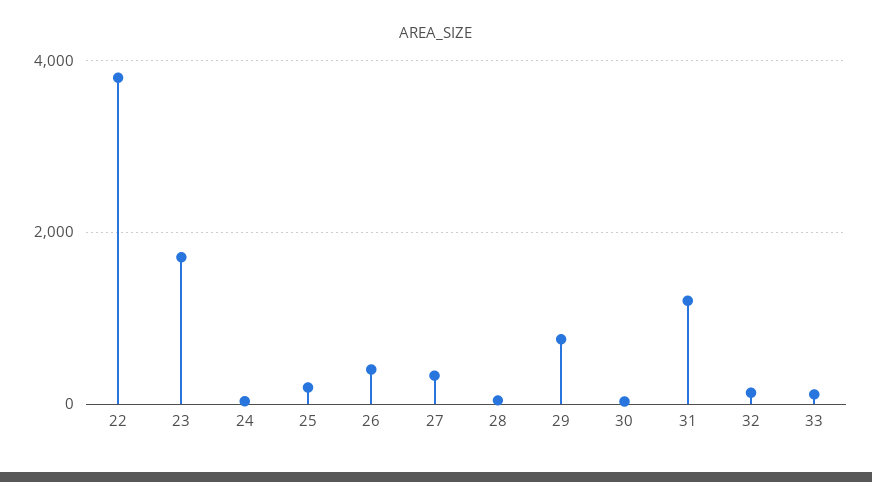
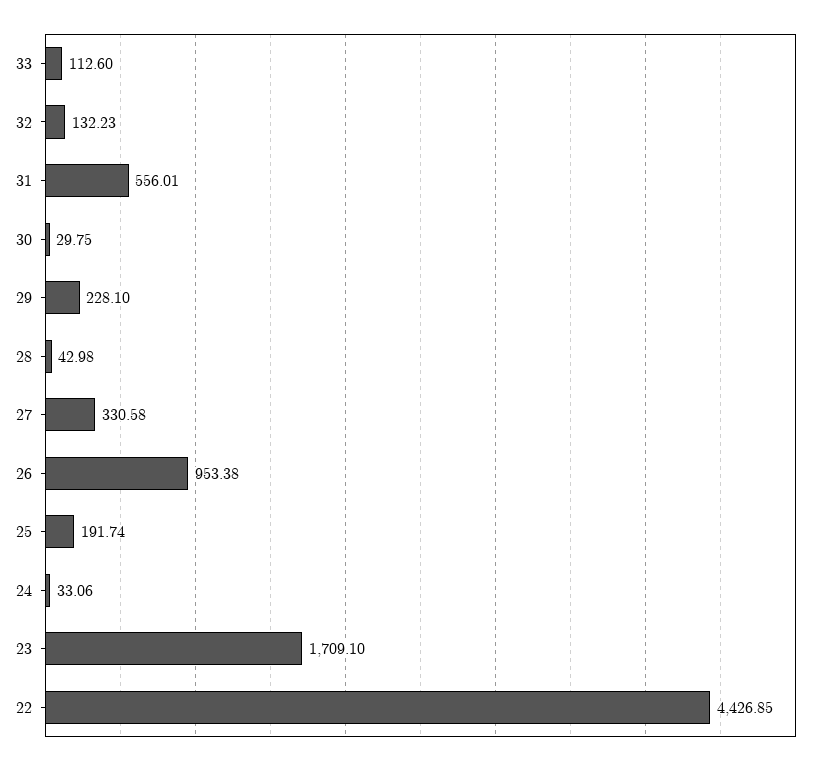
  {
-   "22": 3800,
+   "22": 4426.85,
    "23": 1709.1,
    "24": 33.06,
    "25": 191.74,
-   "26": 400,
+   "26": 953.38,
    "27": 330.58,
    "28": 42.98,
-   "29": 800,
+   "29": 228.1,
    "30": 29.75,
-   "31": 1200,
+   "31": 556.01,
    "32": 132.23,
    "33": 112.6
  }

